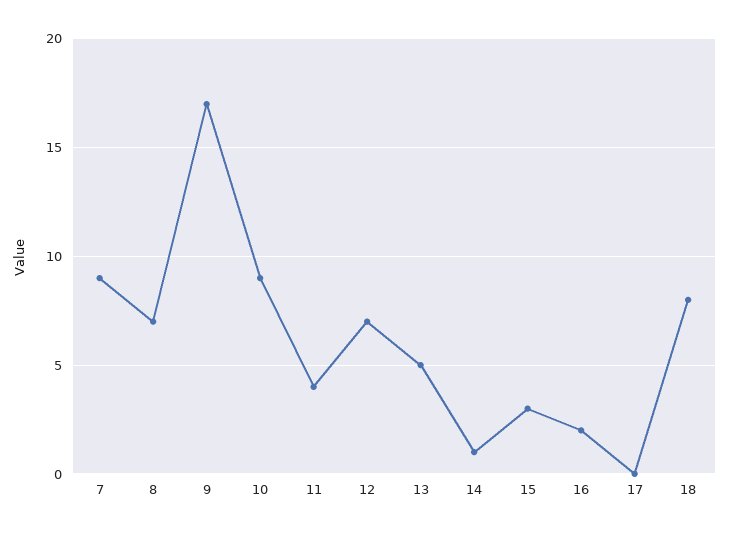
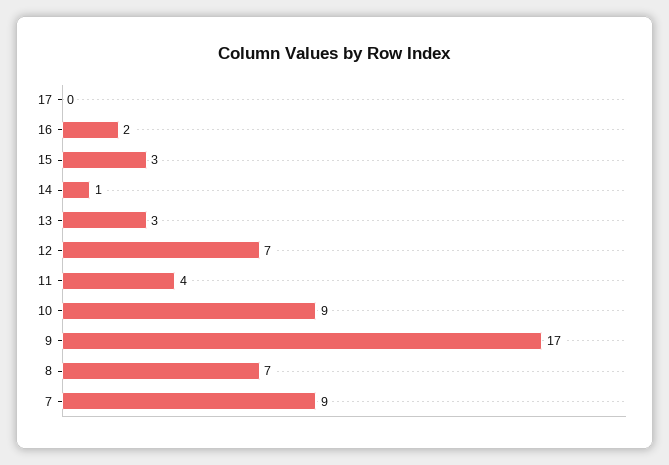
  {
    "7": 9,
    "8": 7,
    "9": 17,
    "10": 9,
    "11": 4,
    "12": 7,
-   "13": 5,
+   "13": 3,
    "14": 1,
    "15": 3,
    "16": 2,
-   "17": 0,
+   "17": 0
-   "18": 8
  }

